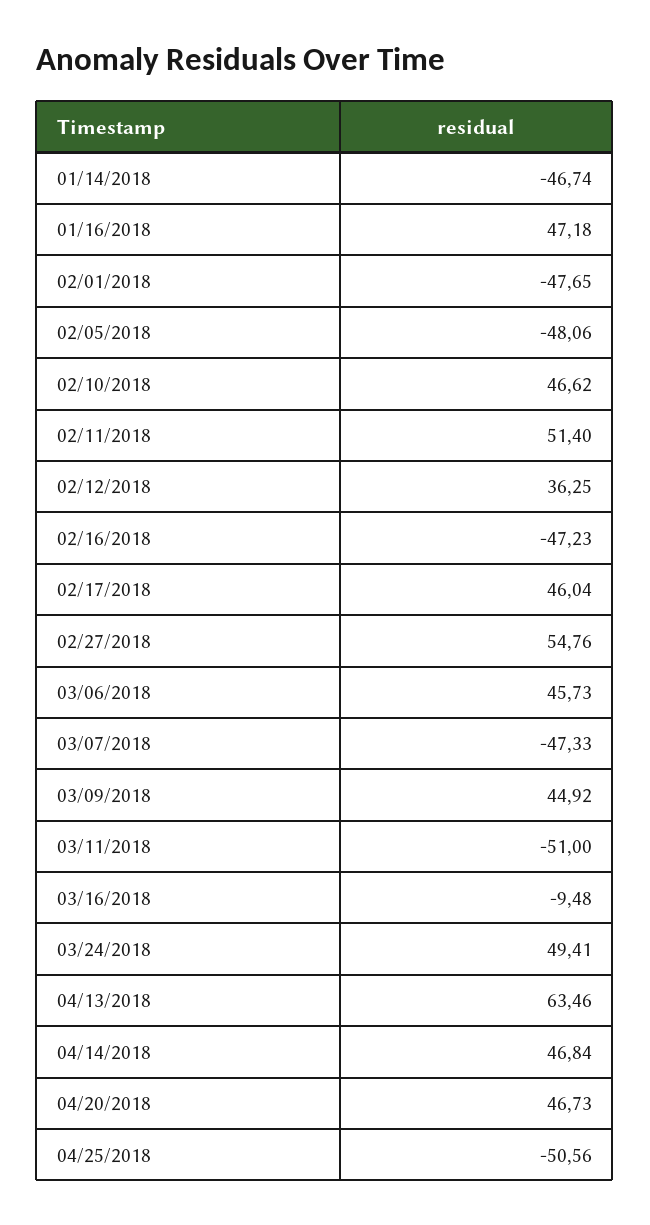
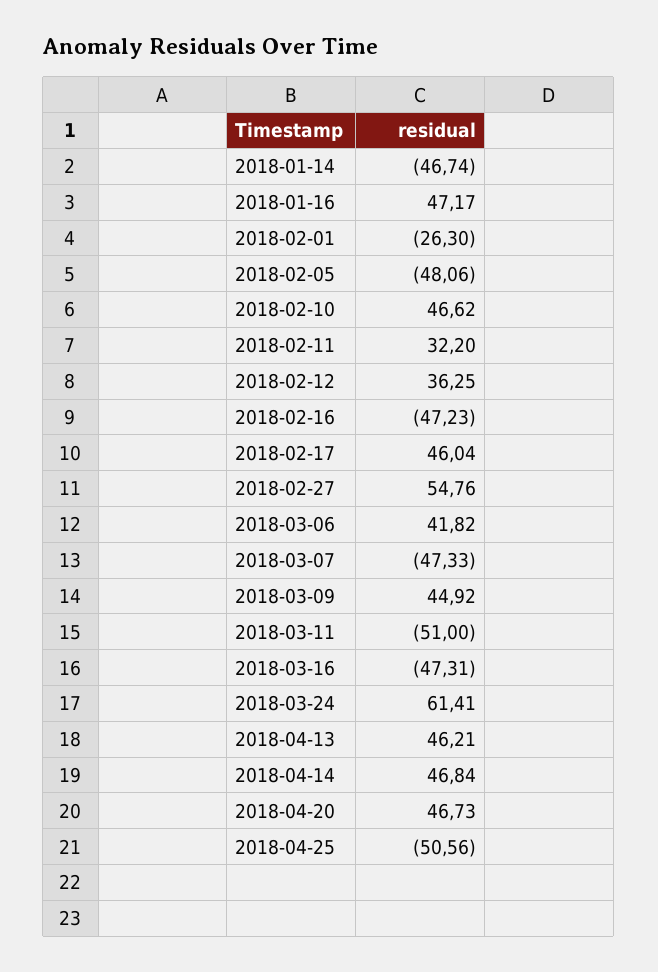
  {
    "01/14/2018": -46.74,
-   "01/16/2018": 47.18,
+   "01/16/2018": 47.17,
-   "02/01/2018": -47.65,
+   "02/01/2018": -26.3,
    "02/05/2018": -48.06,
    "02/10/2018": 46.62,
-   "02/11/2018": 51.4,
+   "02/11/2018": 32.2,
    "02/12/2018": 36.25,
    "02/16/2018": -47.23,
    "02/17/2018": 46.04,
    "02/27/2018": 54.76,
-   "03/06/2018": 45.73,
+   "03/06/2018": 41.82,
    "03/07/2018": -47.33,
    "03/09/2018": 44.92,
    "03/11/2018": -51,
-   "03/16/2018": -9.48,
+   "03/16/2018": -47.31,
-   "03/24/2018": 49.41,
+   "03/24/2018": 61.41,
-   "04/13/2018": 63.46,
+   "04/13/2018": 46.21,
    "04/14/2018": 46.84,
    "04/20/2018": 46.73,
    "04/25/2018": -50.56
  }

